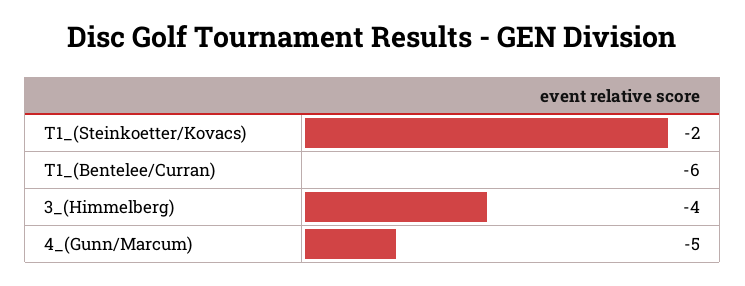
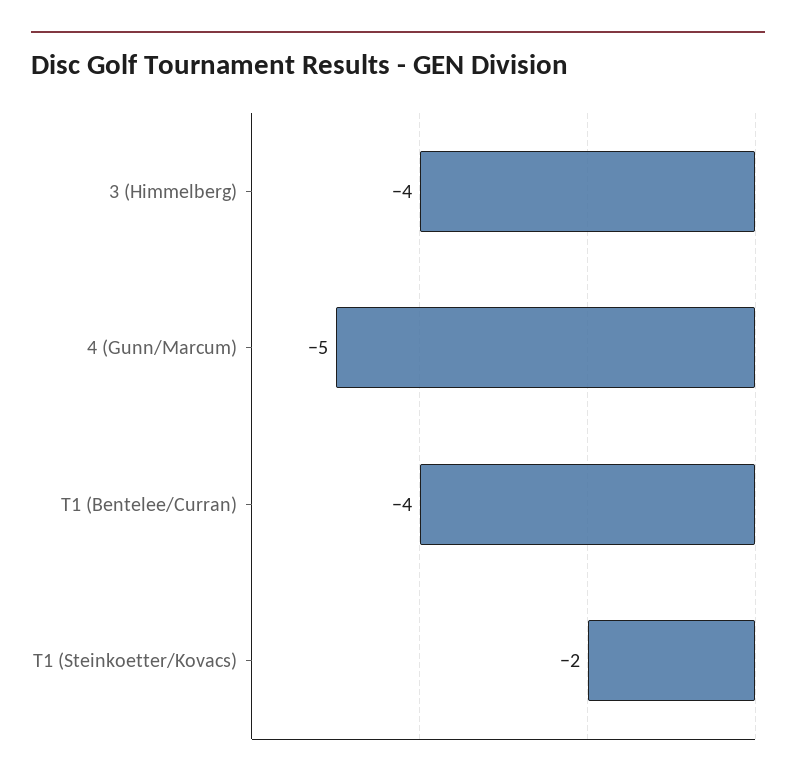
  {
    "T1_(Steinkoetter/Kovacs)": -2,
-   "T1_(Bentelee/Curran)": -6,
+   "T1_(Bentelee/Curran)": -4,
    "3_(Himmelberg)": -4,
    "4_(Gunn/Marcum)": -5
  }

